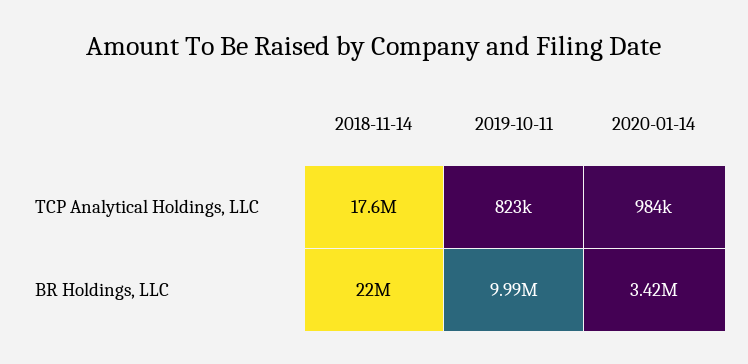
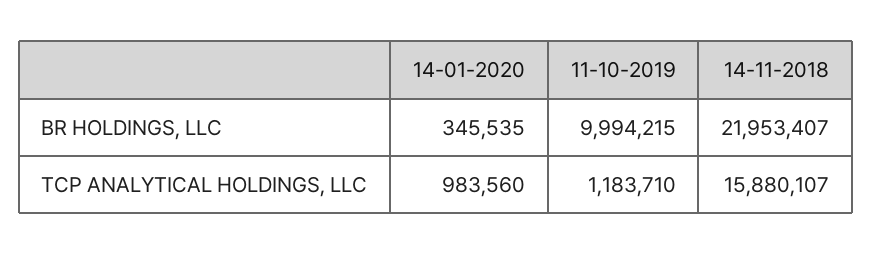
  {
    "2018-11-14": {
-     "TCP Analytical Holdings, LLC": 17600000,
+     "TCP Analytical Holdings, LLC": 15880107,
      "BR Holdings, LLC": 21953407
    },
    "2019-10-11": {
-     "TCP Analytical Holdings, LLC": 823000,
+     "TCP Analytical Holdings, LLC": 1183710,
      "BR Holdings, LLC": 9994215
    },
    "2020-01-14": {
      "TCP Analytical Holdings, LLC": 983560,
-     "BR Holdings, LLC": 3420000
+     "BR Holdings, LLC": 345535
    }
  }

